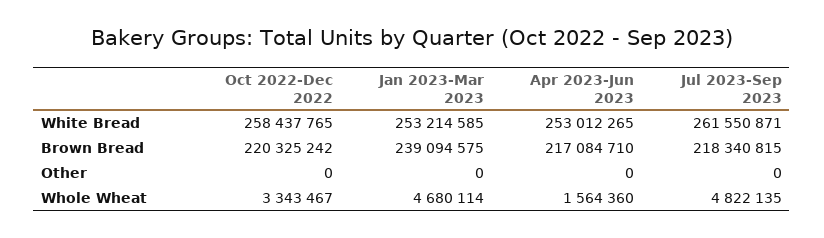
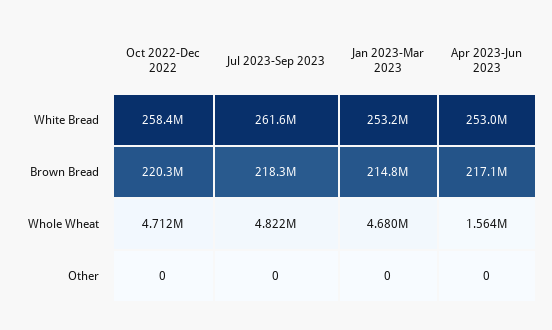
  {
    "Oct 2022-Dec 2022": {
      "White Bread": 258437765,
      "Brown Bread": 220325242,
      "Other": 0,
-     "Whole Wheat": 3343467
+     "Whole Wheat": 4712000
    },
    "Jan 2023-Mar 2023": {
      "White Bread": 253214585,
-     "Brown Bread": 239094575,
+     "Brown Bread": 214800000,
      "Other": 0,
      "Whole Wheat": 4680114
    },
    "Apr 2023-Jun 2023": {
      "White Bread": 253012265,
      "Brown Bread": 217084710,
      "Other": 0,
      "Whole Wheat": 1564360
    },
    "Jul 2023-Sep 2023": {
      "White Bread": 261550871,
      "Brown Bread": 218340815,
      "Other": 0,
      "Whole Wheat": 4822135
    }
  }

